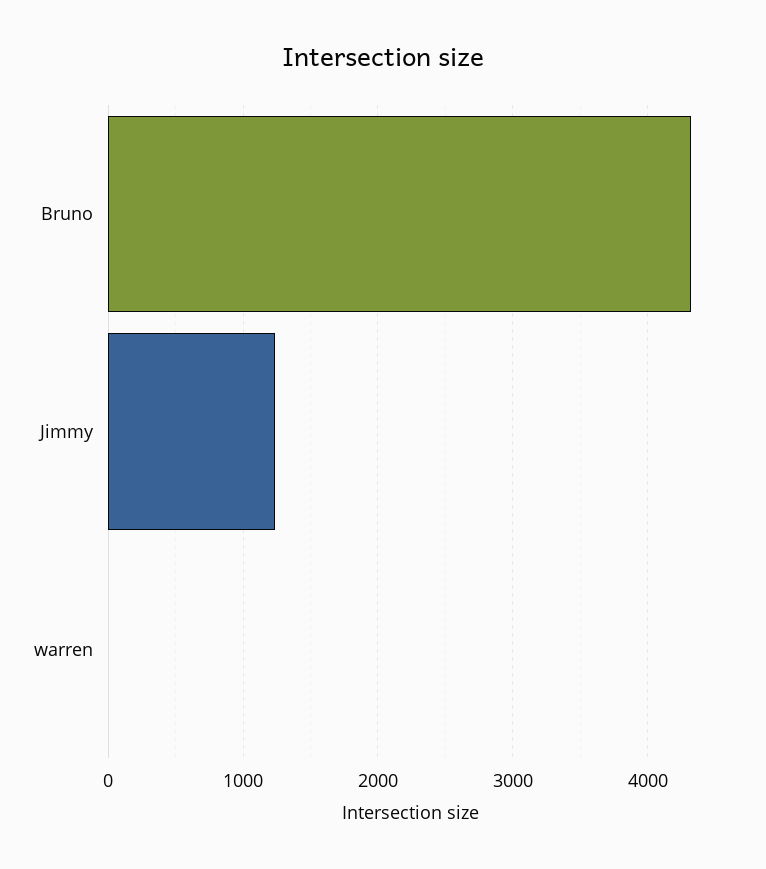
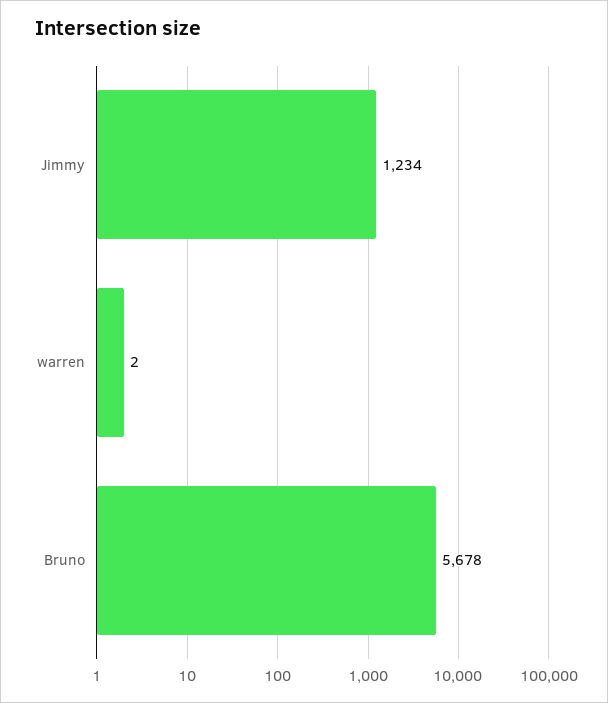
  {
-   "Bruno": 4300,
+   "Bruno": 5678,
    "Jimmy": 1234,
    "warren": 2
  }

